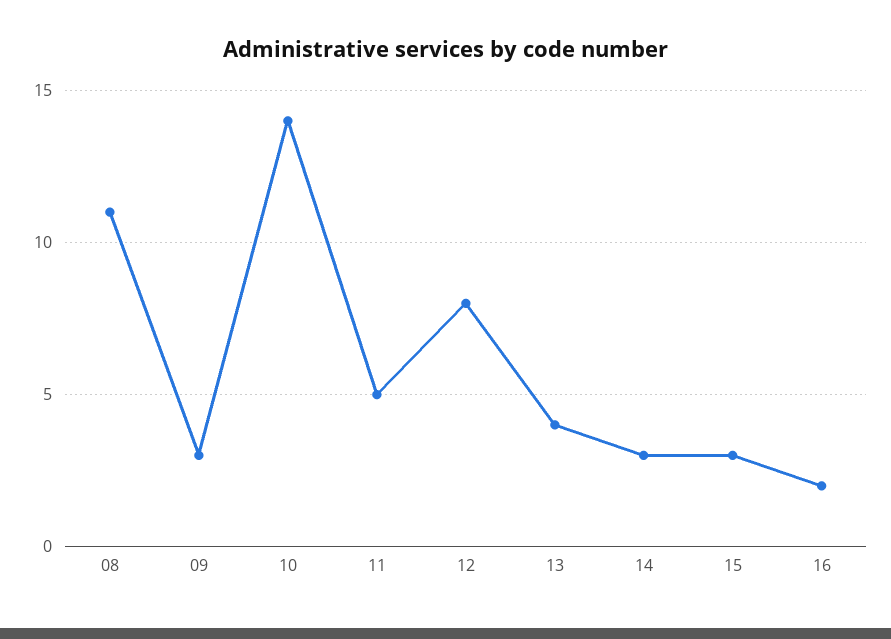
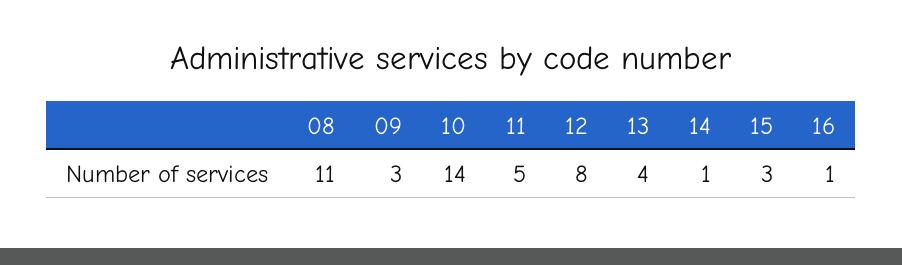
  {
    "08": 11,
    "09": 3,
    "10": 14,
    "11": 5,
    "12": 8,
    "13": 4,
-   "14": 3,
+   "14": 1,
    "15": 3,
-   "16": 2
+   "16": 1
  }

